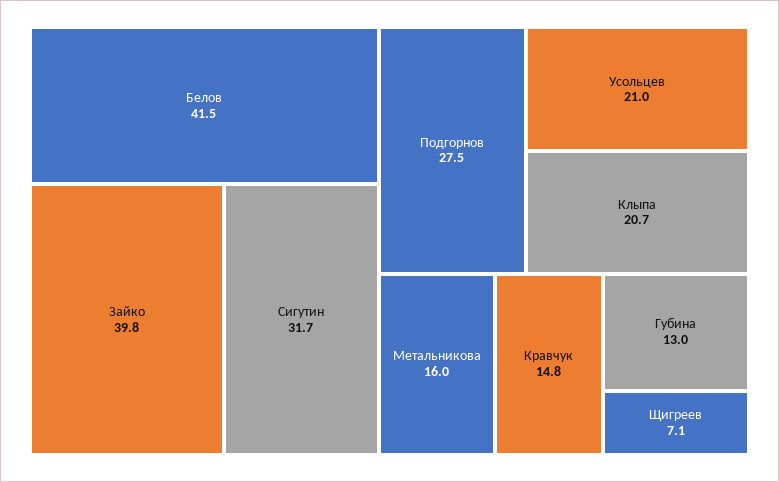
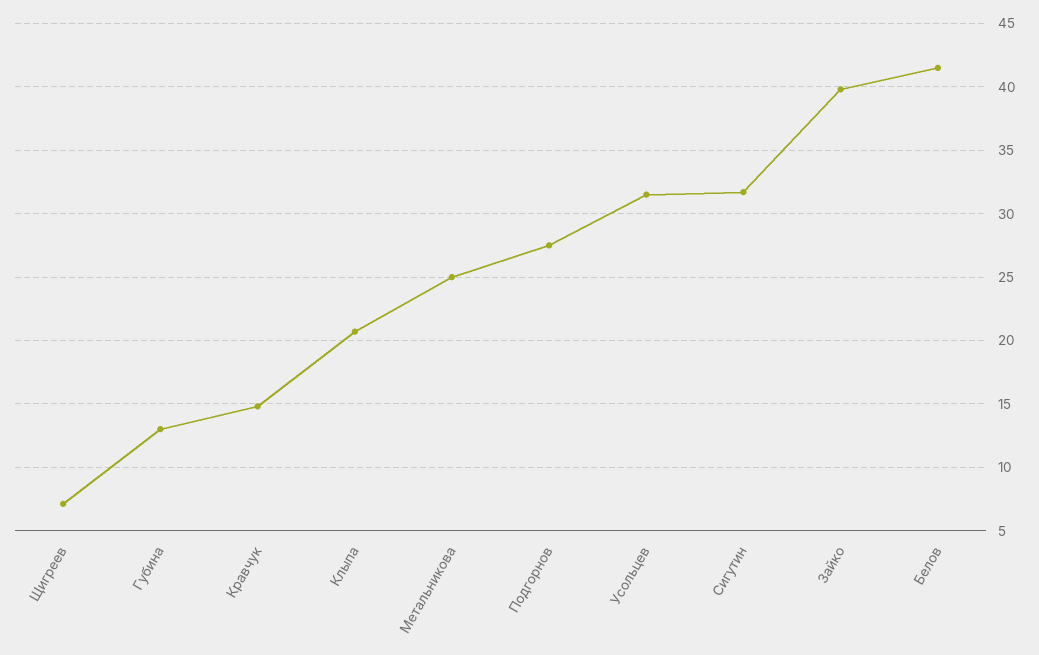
  {
    "Белов": 41.5,
    "Зайко": 39.8,
    "Сигутин": 31.7,
    "Подгорнов": 27.5,
-   "Усольцев": 21,
+   "Усольцев": 31.5,
    "Клыпа": 20.7,
-   "Метальникова": 16,
+   "Метальникова": 25,
    "Кравчук": 14.8,
    "Губина": 13,
    "Щигреев": 7.1
  }

